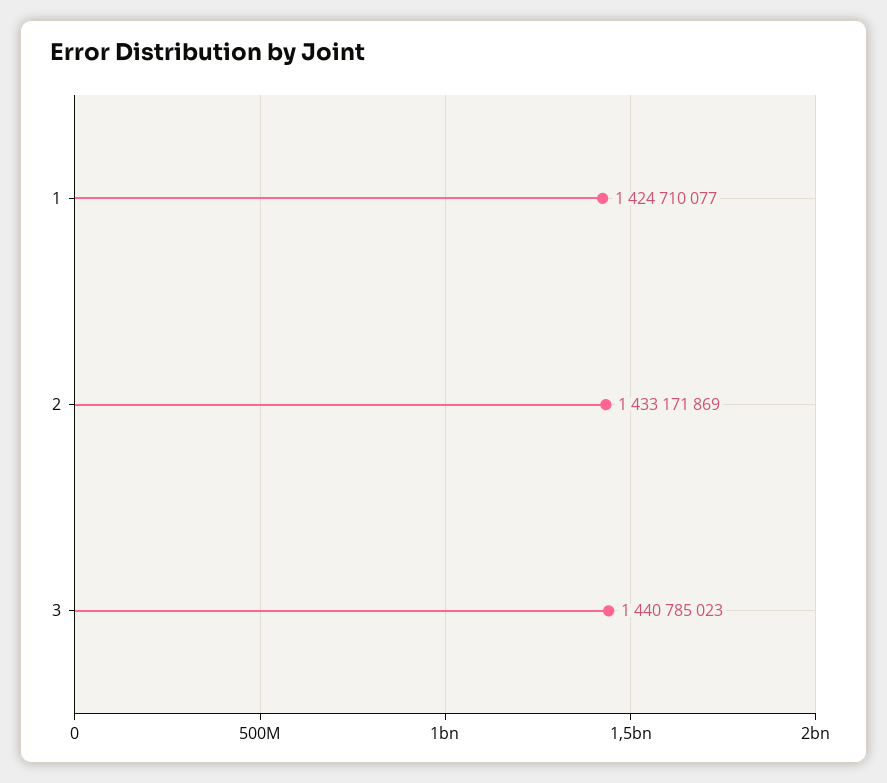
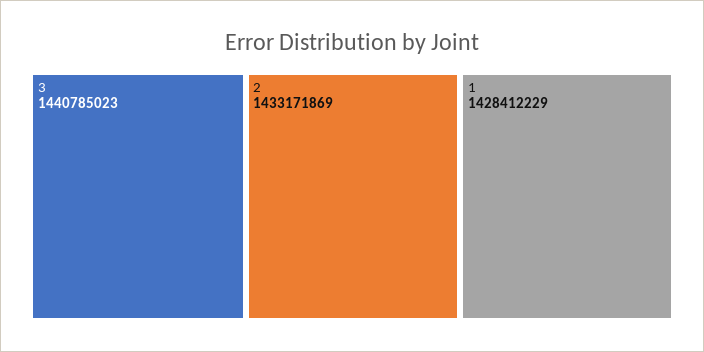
  {
-   "1": 1424710077,
+   "1": 1428412229,
    "2": 1433171869,
    "3": 1440785023
  }

